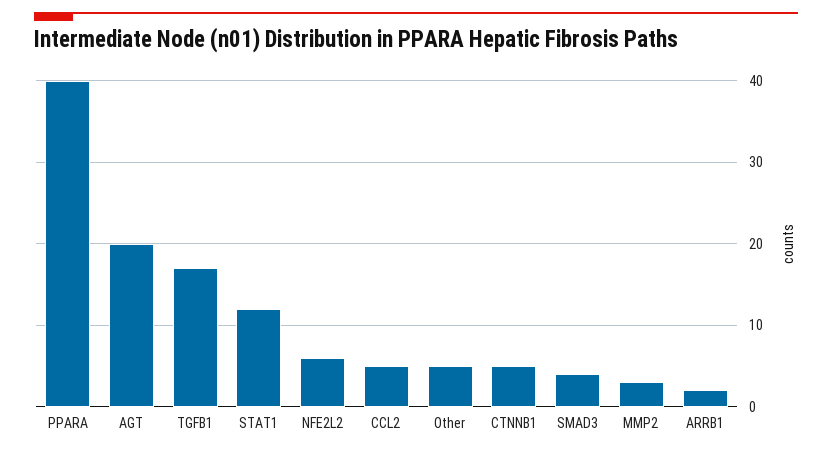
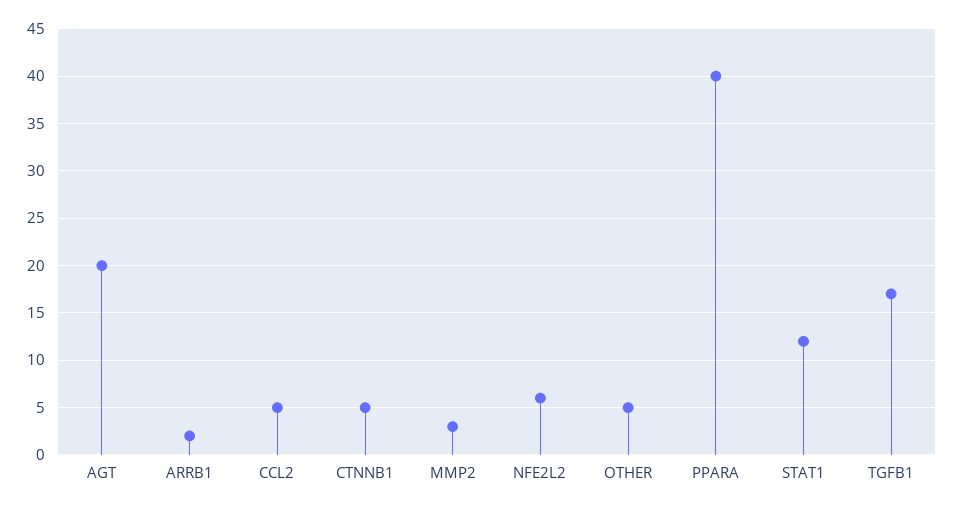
  {
    "PPARA": 40,
    "AGT": 20,
    "TGFB1": 17,
    "STAT1": 12,
    "NFE2L2": 6,
    "CCL2": 5,
    "Other": 5,
    "CTNNB1": 5,
-   "SMAD3": 4,
    "MMP2": 3,
    "ARRB1": 2
  }

